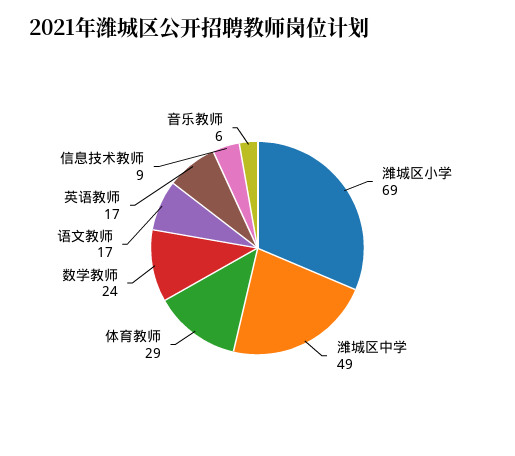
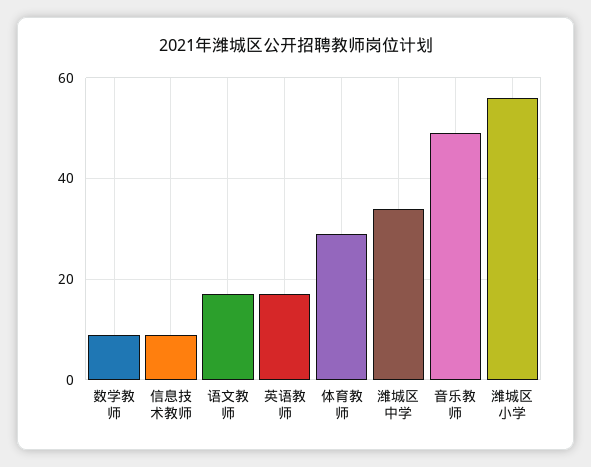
  {
-   "潍城区小学": 69,
+   "潍城区小学": 55,
-   "潍城区中学": 49,
+   "潍城区中学": 35,
    "体育教师": 29,
-   "数学教师": 24,
+   "数学教师": 10,
    "语文教师": 17,
    "英语教师": 17,
    "信息技术教师": 9,
-   "音乐教师": 6
+   "音乐教师": 50
  }

